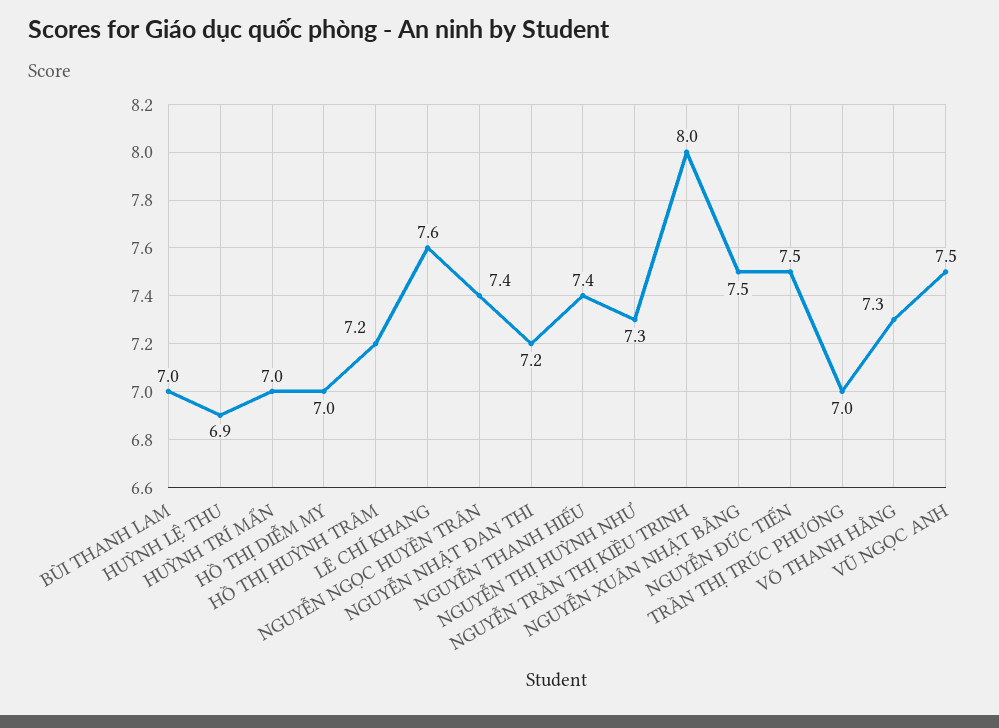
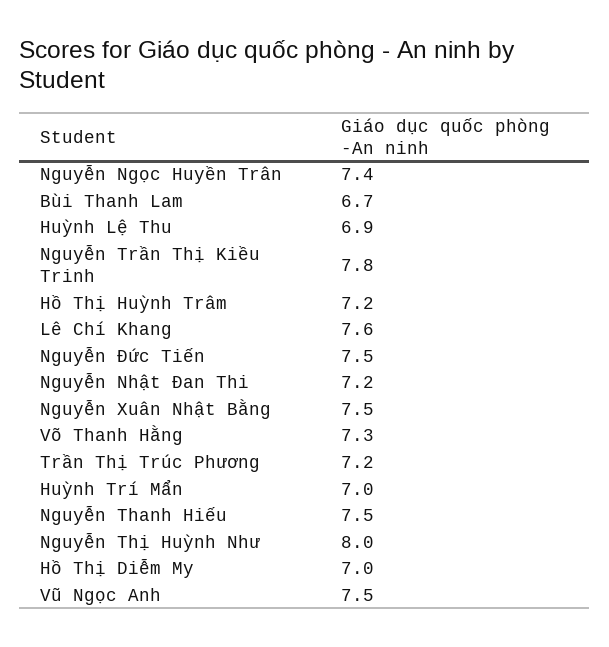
  {
-   "BÙI THANH LAM": 7,
+   "BÙI THANH LAM": 6.7,
    "HUỲNH LỆ THU": 6.9,
    "HUỲNH TRÍ MẨN": 7,
    "HỒ THỊ DIỄM MY": 7,
    "HỒ THỊ HUỲNH TRÂM": 7.2,
    "LÊ CHÍ KHANG": 7.6,
    "NGUYỄN NGỌC HUYỀN TRÂN": 7.4,
    "NGUYỄN NHẬT ĐAN THI": 7.2,
-   "NGUYỄN THANH HIẾU": 7.4,
+   "NGUYỄN THANH HIẾU": 7.5,
-   "NGUYỄN THỊ HUỲNH NHƯ": 7.3,
+   "NGUYỄN THỊ HUỲNH NHƯ": 8,
-   "NGUYỄN TRẦN THỊ KIỀU TRINH": 8,
+   "NGUYỄN TRẦN THỊ KIỀU TRINH": 7.8,
    "NGUYỄN XUÂN NHẬT BẰNG": 7.5,
    "NGUYỄN ĐỨC TIẾN": 7.5,
-   "TRẦN THỊ TRÚC PHƯƠNG": 7,
+   "TRẦN THỊ TRÚC PHƯƠNG": 7.2,
    "VÕ THANH HẰNG": 7.3,
    "VŨ NGỌC ANH": 7.5
  }

